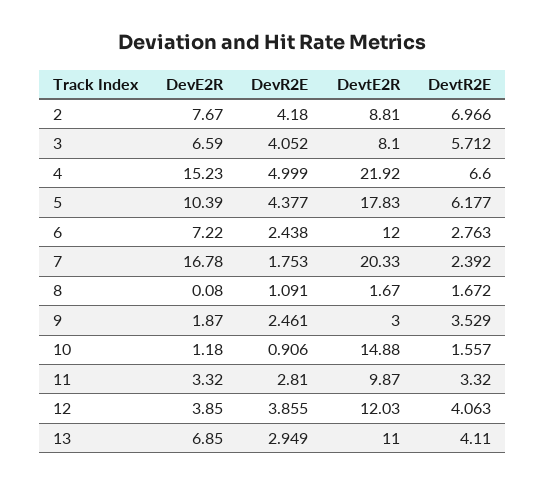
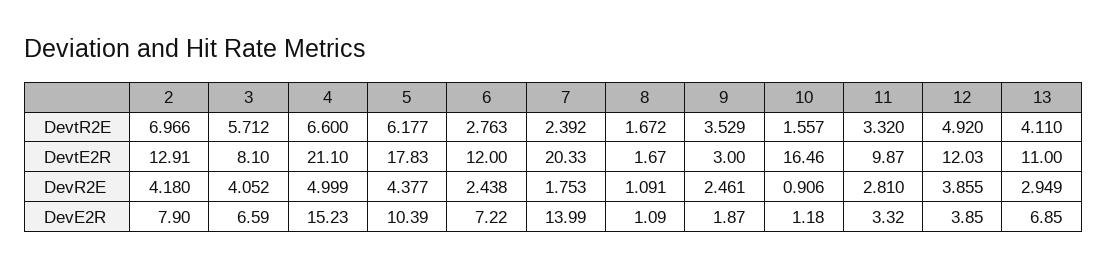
  {
    "DevE2R": {
-     "2": 7.67,
+     "2": 7.9,
      "3": 6.59,
      "4": 15.23,
      "5": 10.39,
      "6": 7.22,
-     "7": 16.78,
+     "7": 13.99,
-     "8": 0.08,
+     "8": 1.09,
      "9": 1.87,
      "10": 1.18,
      "11": 3.32,
      "12": 3.85,
      "13": 6.85
    },
    "DevR2E": {
      "2": 4.18,
      "3": 4.052,
      "4": 4.999,
      "5": 4.377,
      "6": 2.438,
      "7": 1.753,
      "8": 1.091,
      "9": 2.461,
      "10": 0.906,
      "11": 2.81,
      "12": 3.855,
      "13": 2.949
    },
    "DevtE2R": {
-     "2": 8.81,
+     "2": 12.91,
      "3": 8.1,
-     "4": 21.92,
+     "4": 21.1,
      "5": 17.83,
      "6": 12,
      "7": 20.33,
      "8": 1.67,
      "9": 3,
-     "10": 14.88,
+     "10": 16.46,
      "11": 9.87,
      "12": 12.03,
      "13": 11
    },
    "DevtR2E": {
      "2": 6.966,
      "3": 5.712,
      "4": 6.6,
      "5": 6.177,
      "6": 2.763,
      "7": 2.392,
      "8": 1.672,
      "9": 3.529,
      "10": 1.557,
      "11": 3.32,
-     "12": 4.063,
+     "12": 4.92,
      "13": 4.11
    }
  }

